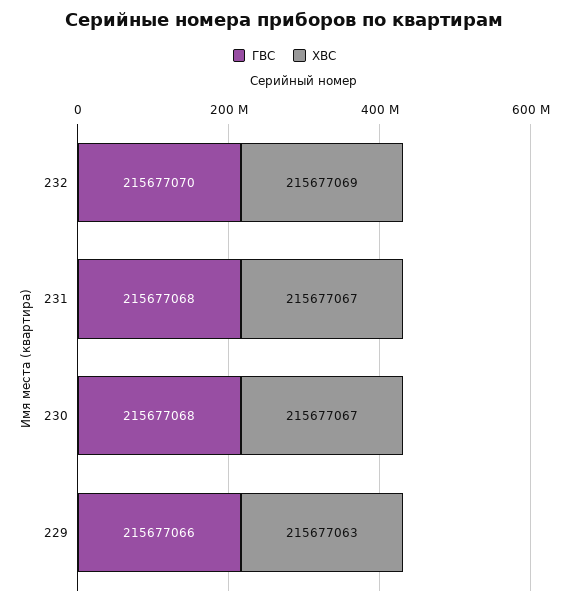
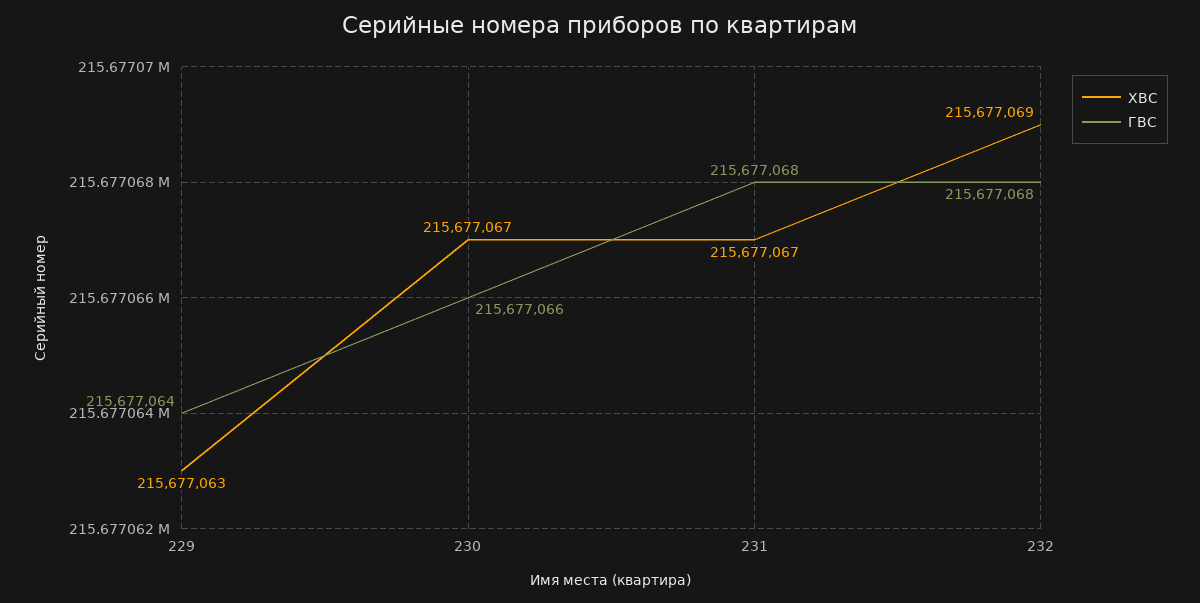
  {
    "ГВС": {
-     "232": 215677070,
+     "232": 215677068,
      "231": 215677068,
-     "230": 215677068,
+     "230": 215677066,
-     "229": 215677066
+     "229": 215677064
    },
    "ХВС": {
      "232": 215677069,
      "231": 215677067,
      "230": 215677067,
      "229": 215677063
    }
  }

